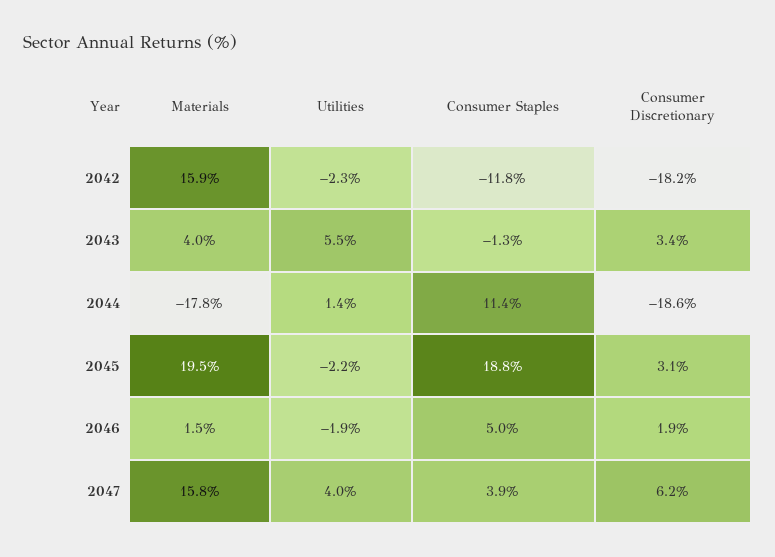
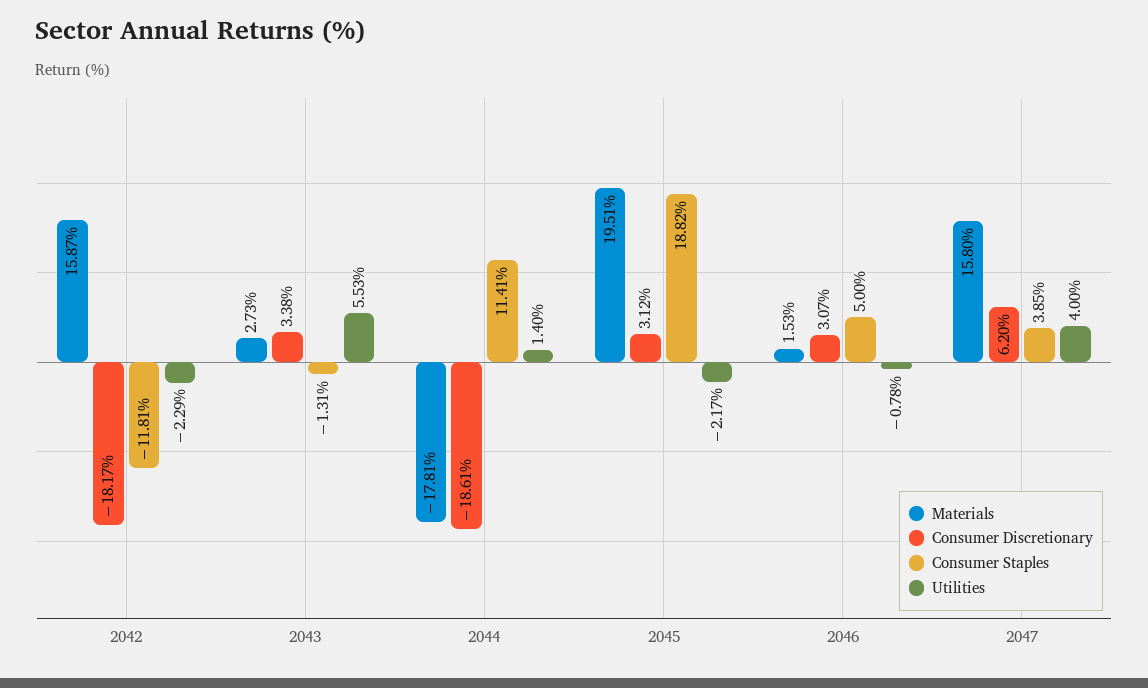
  {
    "Materials": {
      "2042": 15.87,
-     "2043": 4,
+     "2043": 2.73,
      "2044": -17.81,
      "2045": 19.51,
      "2046": 1.53,
      "2047": 15.8
    },
    "Utilities": {
      "2042": -2.29,
      "2043": 5.53,
      "2044": 1.4,
      "2045": -2.17,
-     "2046": -1.9,
+     "2046": -0.78,
      "2047": 4
    },
    "Consumer Staples": {
      "2042": -11.81,
      "2043": -1.31,
      "2044": 11.41,
      "2045": 18.82,
      "2046": 5,
      "2047": 3.85
    },
    "Consumer Discretionary": {
      "2042": -18.17,
      "2043": 3.38,
      "2044": -18.61,
      "2045": 3.12,
-     "2046": 1.9,
+     "2046": 3.07,
      "2047": 6.2
    }
  }

